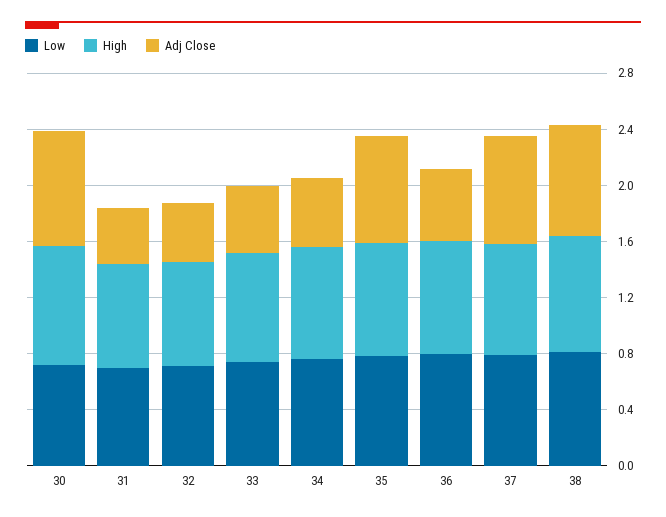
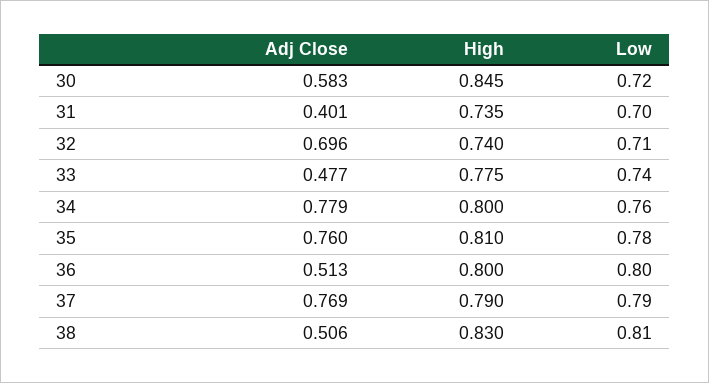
  {
    "Low": {
      "30": 0.72,
      "31": 0.7,
      "32": 0.71,
      "33": 0.74,
      "34": 0.76,
      "35": 0.78,
      "36": 0.8,
      "37": 0.79,
      "38": 0.81
    },
    "High": {
      "30": 0.845,
      "31": 0.735,
      "32": 0.74,
      "33": 0.775,
      "34": 0.8,
      "35": 0.81,
      "36": 0.8,
      "37": 0.79,
      "38": 0.83
    },
    "Adj Close": {
-     "30": 0.8,
+     "30": 0.583,
      "31": 0.401,
-     "32": 0.4,
+     "32": 0.696,
      "33": 0.477,
-     "34": 0.5,
+     "34": 0.779,
      "35": 0.76,
      "36": 0.513,
      "37": 0.769,
-     "38": 0.8
+     "38": 0.506
    }
  }

